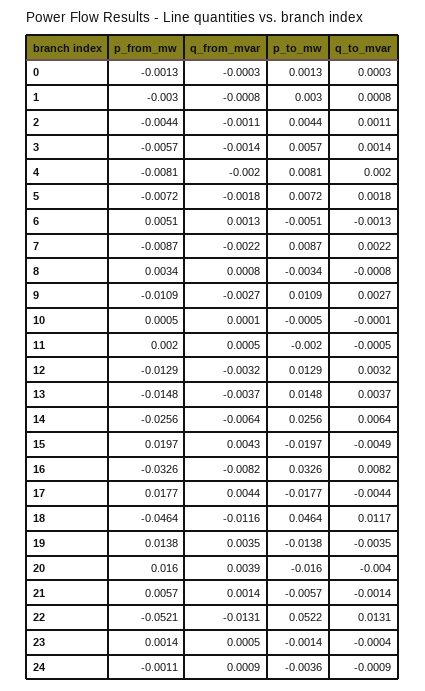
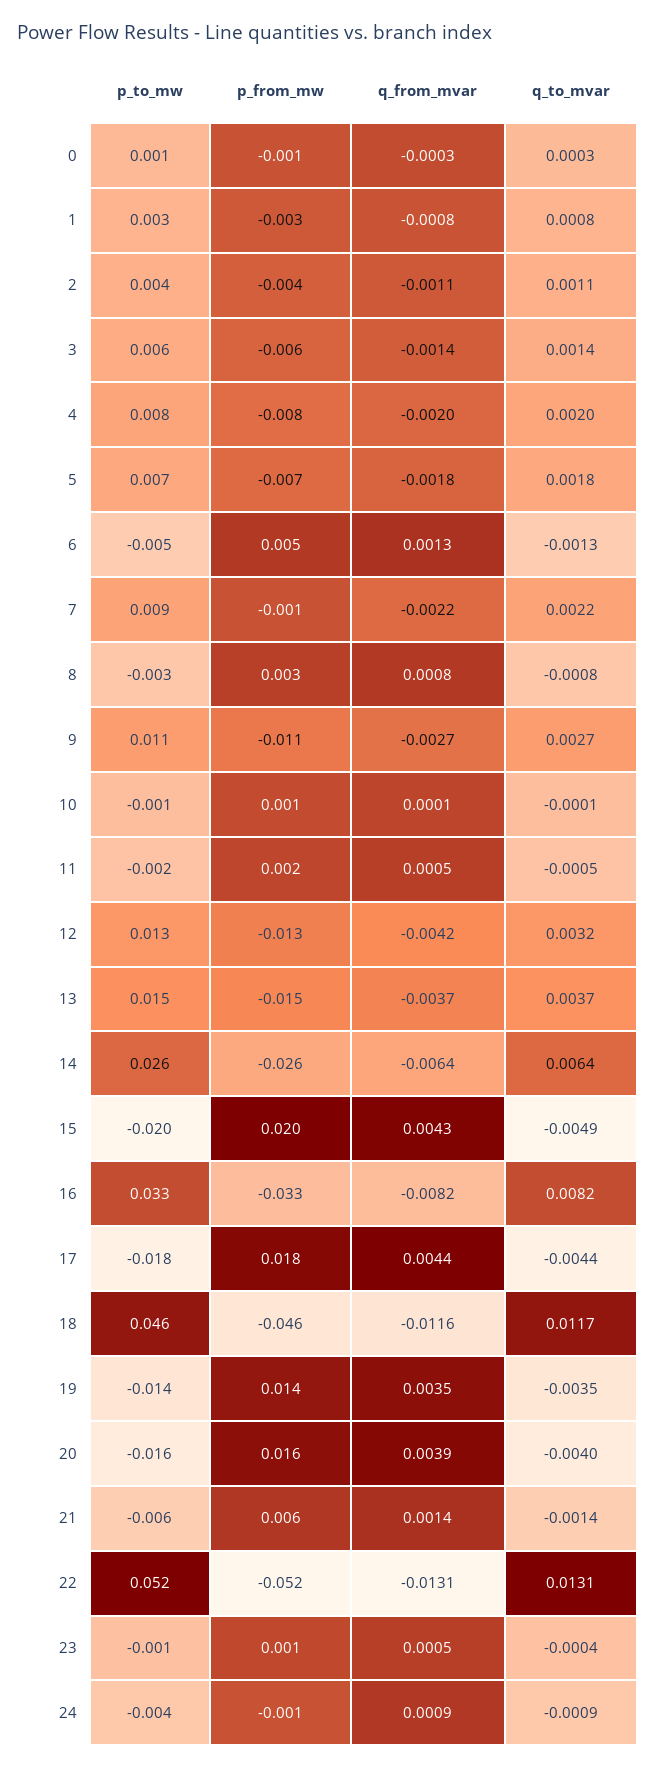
  {
    "p_from_mw": {
      "0": -0.0013,
      "1": -0.003,
      "2": -0.0044,
      "3": -0.0057,
      "4": -0.0081,
      "5": -0.0072,
      "6": 0.0051,
-     "7": -0.0087,
+     "7": -0.001,
      "8": 0.0034,
      "9": -0.0109,
      "10": 0.0005,
      "11": 0.002,
      "12": -0.0129,
      "13": -0.0148,
      "14": -0.0256,
      "15": 0.0197,
      "16": -0.0326,
      "17": 0.0177,
      "18": -0.0464,
      "19": 0.0138,
      "20": 0.016,
      "21": 0.0057,
      "22": -0.0521,
      "23": 0.0014,
      "24": -0.0011
    },
    "q_from_mvar": {
      "0": -0.0003,
      "1": -0.0008,
      "2": -0.0011,
      "3": -0.0014,
      "4": -0.002,
      "5": -0.0018,
      "6": 0.0013,
      "7": -0.0022,
      "8": 0.0008,
      "9": -0.0027,
      "10": 0.0001,
      "11": 0.0005,
-     "12": -0.0032,
+     "12": -0.0042,
      "13": -0.0037,
      "14": -0.0064,
      "15": 0.0043,
      "16": -0.0082,
      "17": 0.0044,
      "18": -0.0116,
      "19": 0.0035,
      "20": 0.0039,
      "21": 0.0014,
      "22": -0.0131,
      "23": 0.0005,
      "24": 0.0009
    },
    "p_to_mw": {
      "0": 0.0013,
      "1": 0.003,
      "2": 0.0044,
      "3": 0.0057,
      "4": 0.0081,
      "5": 0.0072,
      "6": -0.0051,
      "7": 0.0087,
      "8": -0.0034,
      "9": 0.0109,
      "10": -0.0005,
      "11": -0.002,
      "12": 0.0129,
      "13": 0.0148,
      "14": 0.0256,
      "15": -0.0197,
      "16": 0.0326,
      "17": -0.0177,
      "18": 0.0464,
      "19": -0.0138,
      "20": -0.016,
      "21": -0.0057,
      "22": 0.0522,
      "23": -0.0014,
      "24": -0.0036
    },
    "q_to_mvar": {
      "0": 0.0003,
      "1": 0.0008,
      "2": 0.0011,
      "3": 0.0014,
      "4": 0.002,
      "5": 0.0018,
      "6": -0.0013,
      "7": 0.0022,
      "8": -0.0008,
      "9": 0.0027,
      "10": -0.0001,
      "11": -0.0005,
      "12": 0.0032,
      "13": 0.0037,
      "14": 0.0064,
      "15": -0.0049,
      "16": 0.0082,
      "17": -0.0044,
      "18": 0.0117,
      "19": -0.0035,
      "20": -0.004,
      "21": -0.0014,
      "22": 0.0131,
      "23": -0.0004,
      "24": -0.0009
    }
  }

